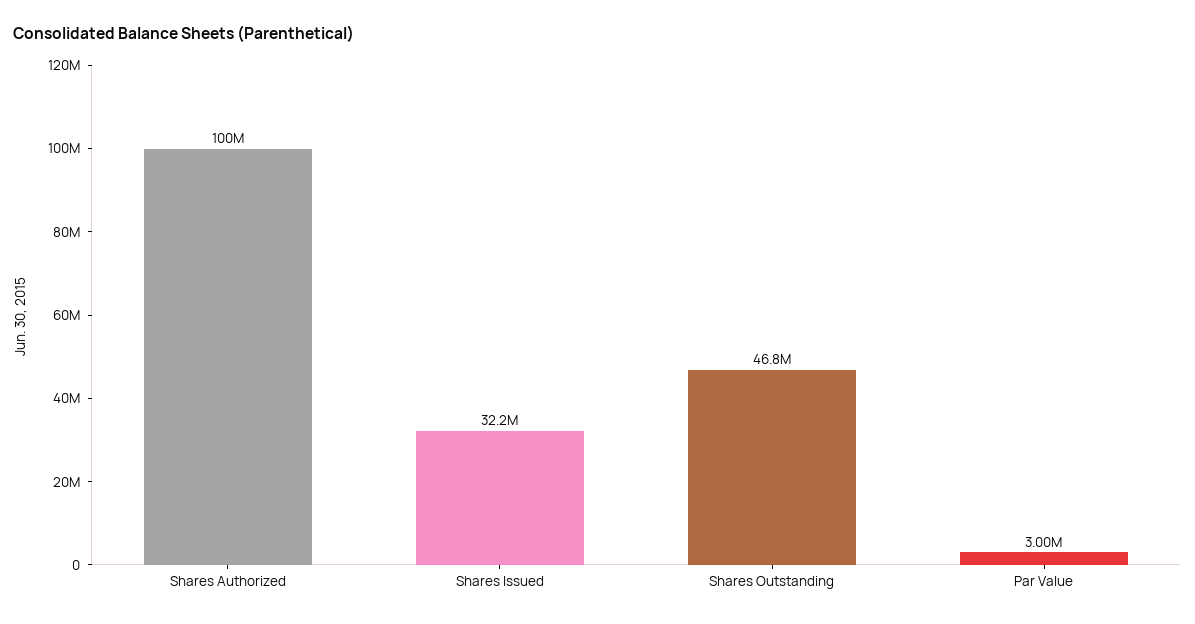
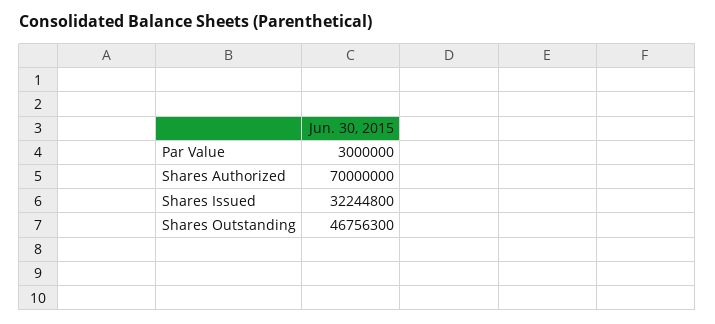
  {
-   "Shares Authorized": 100000000,
+   "Shares Authorized": 70000000,
    "Shares Issued": 32244800,
    "Shares Outstanding": 46756300,
    "Par Value": 3000000
  }

